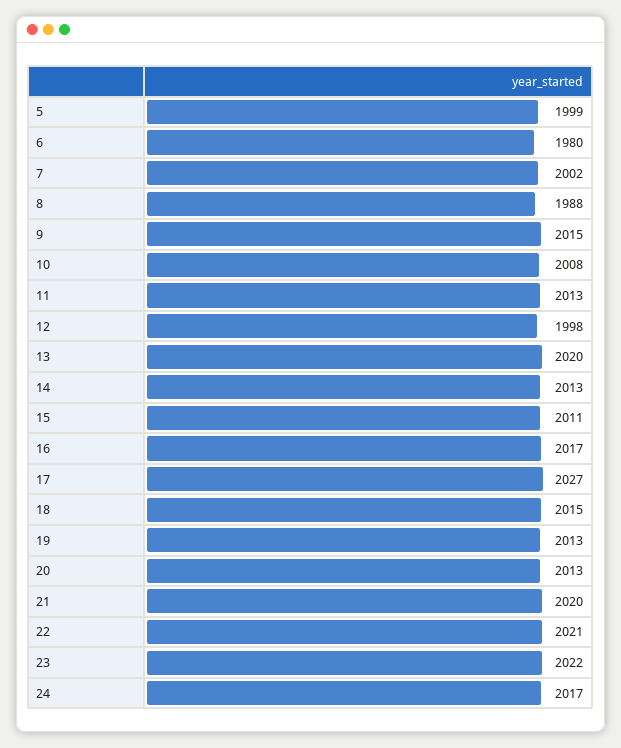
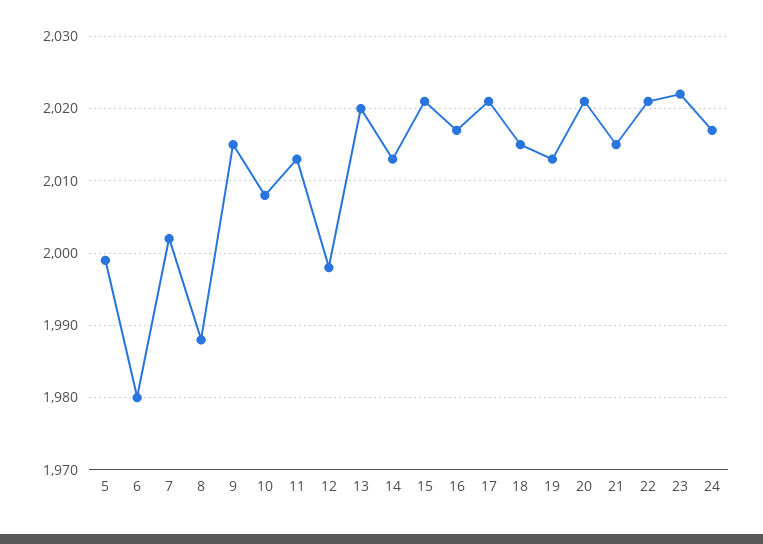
  {
    "5": 1999,
    "6": 1980,
    "7": 2002,
    "8": 1988,
    "9": 2015,
    "10": 2008,
    "11": 2013,
    "12": 1998,
    "13": 2020,
    "14": 2013,
-   "15": 2011,
+   "15": 2021,
    "16": 2017,
-   "17": 2027,
+   "17": 2021,
    "18": 2015,
    "19": 2013,
-   "20": 2013,
+   "20": 2021,
-   "21": 2020,
+   "21": 2015,
    "22": 2021,
    "23": 2022,
    "24": 2017
  }

